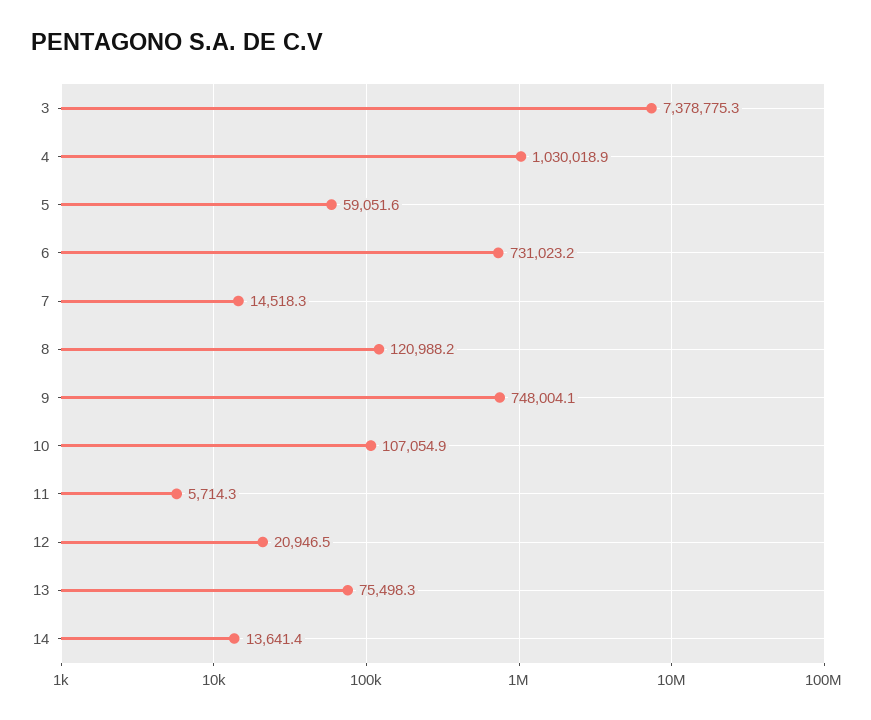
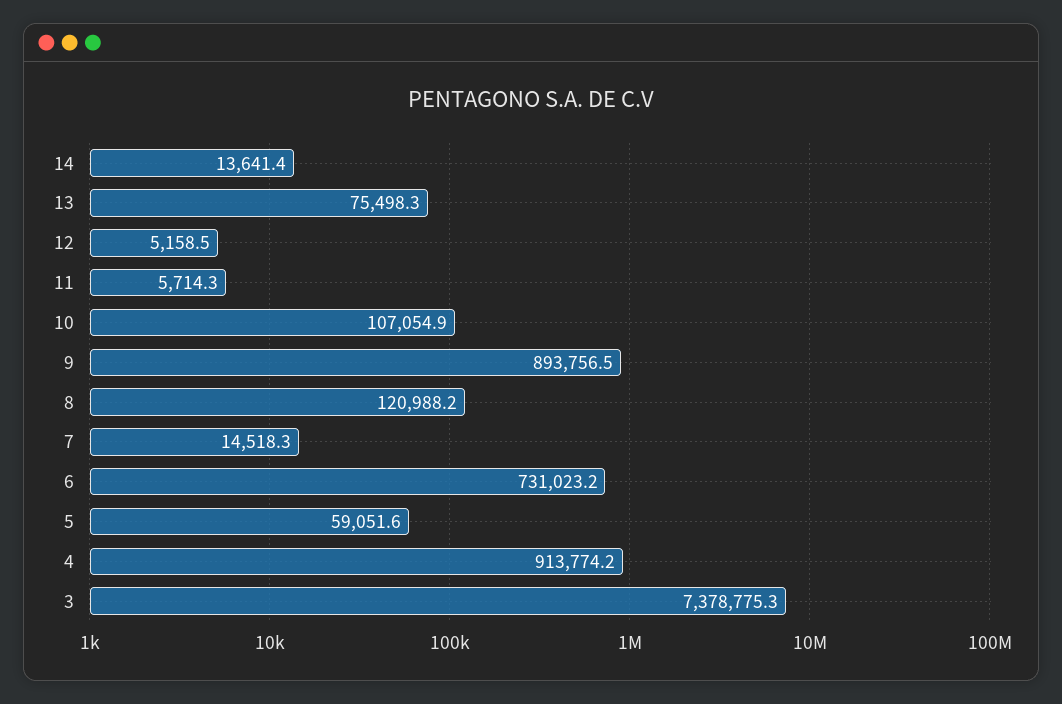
  {
    "3": 7378775.3,
-   "4": 1030018.9,
+   "4": 913774.2,
    "5": 59051.6,
    "6": 731023.2,
    "7": 14518.3,
    "8": 120988.2,
-   "9": 748004.1,
+   "9": 893756.5,
    "10": 107054.9,
    "11": 5714.3,
-   "12": 20946.5,
+   "12": 5158.5,
    "13": 75498.3,
    "14": 13641.4
  }

